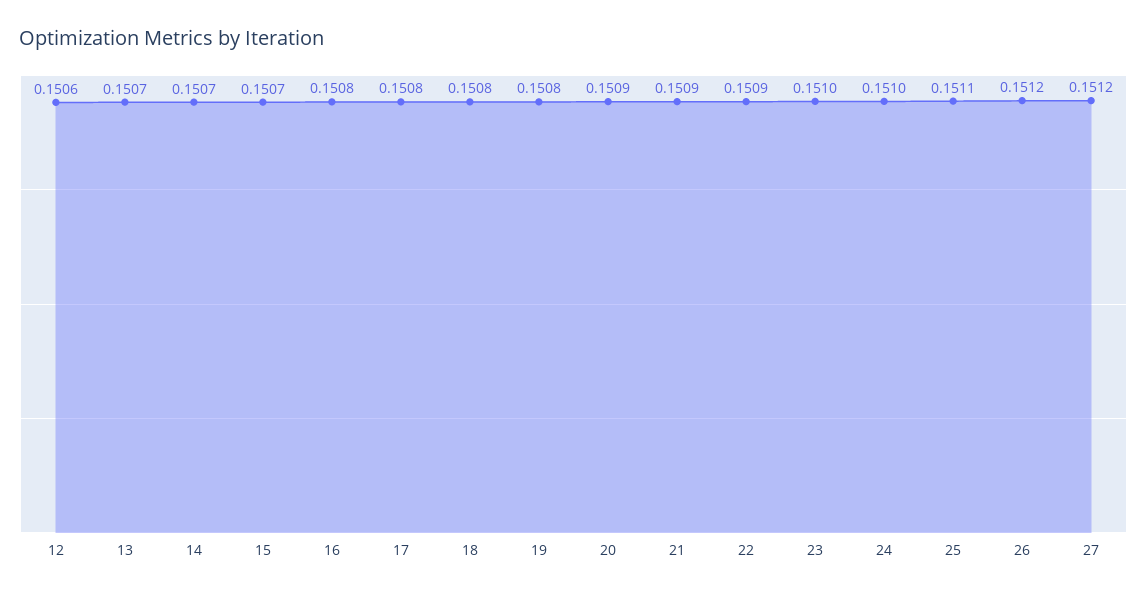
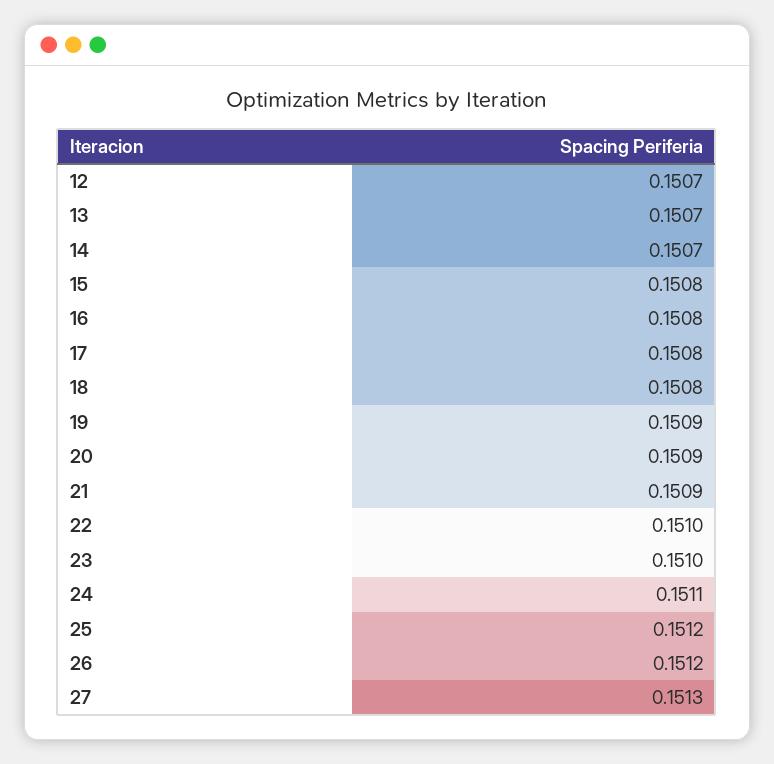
  {
-   "12": 0.1506,
+   "12": 0.1507,
    "13": 0.1507,
    "14": 0.1507,
-   "15": 0.1507,
+   "15": 0.1508,
    "16": 0.1508,
    "17": 0.1508,
    "18": 0.1508,
-   "19": 0.1508,
+   "19": 0.1509,
    "20": 0.1509,
    "21": 0.1509,
-   "22": 0.1509,
+   "22": 0.151,
    "23": 0.151,
-   "24": 0.151,
+   "24": 0.1511,
-   "25": 0.1511,
+   "25": 0.1512,
    "26": 0.1512,
-   "27": 0.1512
+   "27": 0.1513
  }

